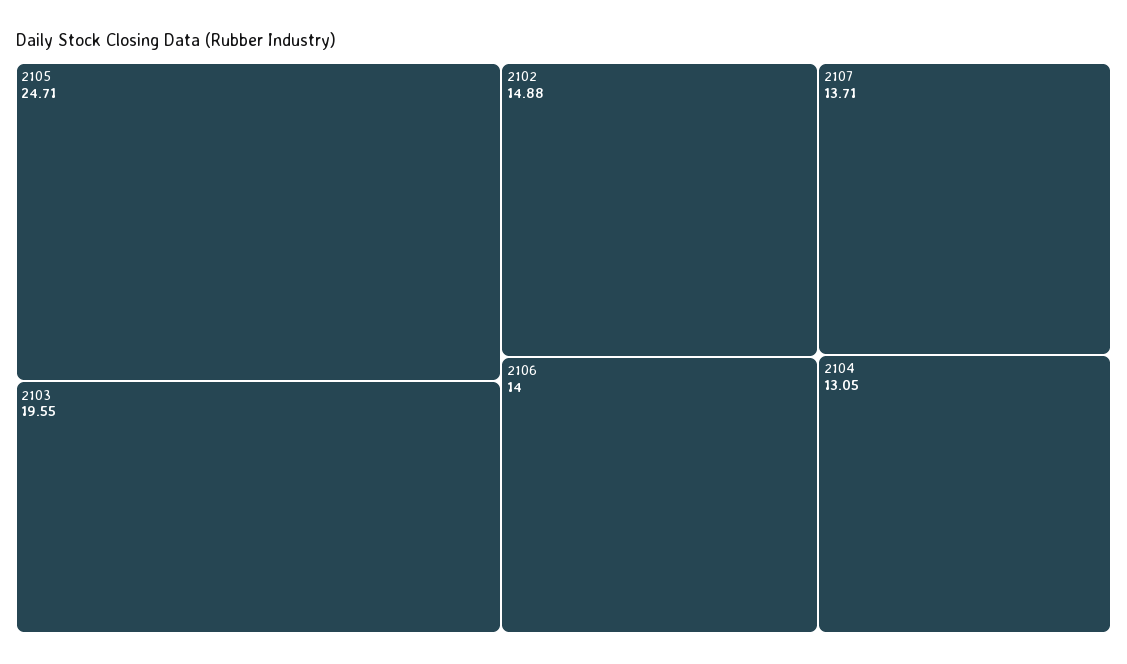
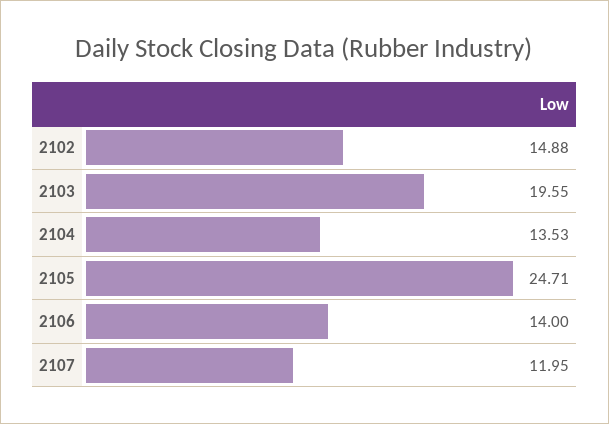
  {
    "2105": 24.71,
    "2103": 19.55,
    "2102": 14.88,
    "2106": 14,
-   "2107": 13.71,
+   "2107": 11.95,
-   "2104": 13.05
+   "2104": 13.53
  }

